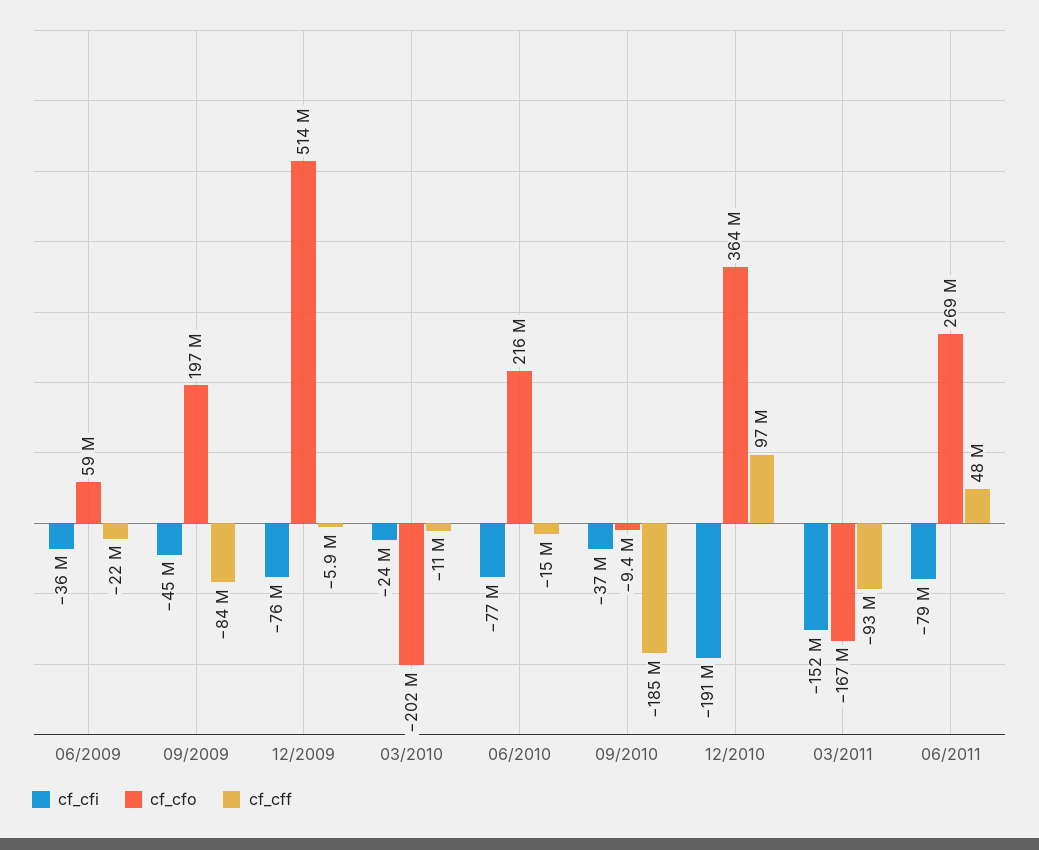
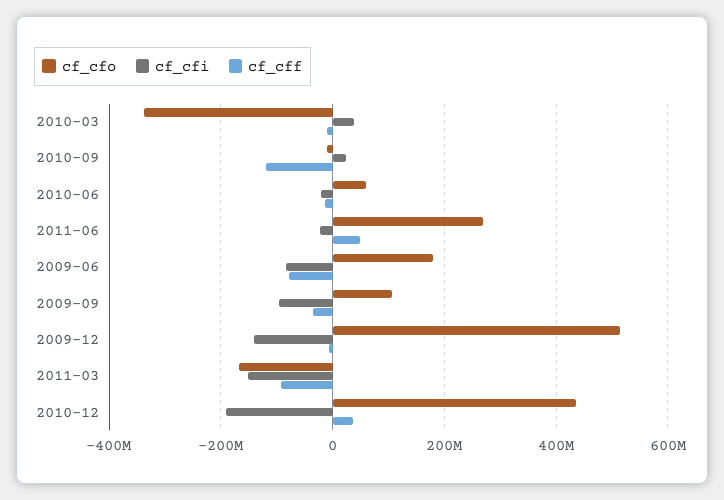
  {
    "cf_cfi": {
-     "06/2009": -36000000,
+     "06/2009": -80000000,
-     "09/2009": -45000000,
+     "09/2009": -100000000,
-     "12/2009": -76000000,
+     "12/2009": -140000000,
-     "03/2010": -24000000,
+     "03/2010": 40000000,
-     "06/2010": -77000000,
+     "06/2010": -20000000,
-     "09/2010": -37000000,
+     "09/2010": 20000000,
      "12/2010": -191000000,
      "03/2011": -152000000,
-     "06/2011": -79000000
+     "06/2011": -20000000
    },
    "cf_cfo": {
-     "06/2009": 59000000,
+     "06/2009": 180000000,
-     "09/2009": 197000000,
+     "09/2009": 100000000,
      "12/2009": 514000000,
-     "03/2010": -202000000,
+     "03/2010": -340000000,
-     "06/2010": 216000000,
+     "06/2010": 60000000,
      "09/2010": -9400000,
-     "12/2010": 364000000,
+     "12/2010": 440000000,
      "03/2011": -167000000,
      "06/2011": 269000000
    },
    "cf_cff": {
-     "06/2009": -22000000,
+     "06/2009": -80000000,
-     "09/2009": -84000000,
+     "09/2009": -40000000,
      "12/2009": -5900000,
      "03/2010": -11000000,
      "06/2010": -15000000,
-     "09/2010": -185000000,
+     "09/2010": -120000000,
-     "12/2010": 97000000,
+     "12/2010": 40000000,
      "03/2011": -93000000,
      "06/2011": 48000000
    }
  }

